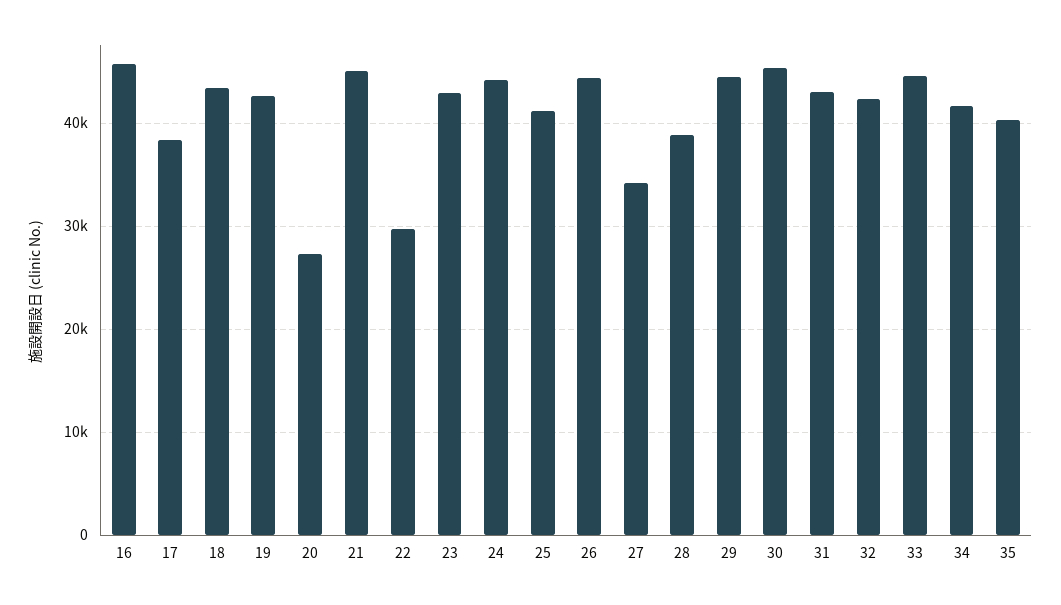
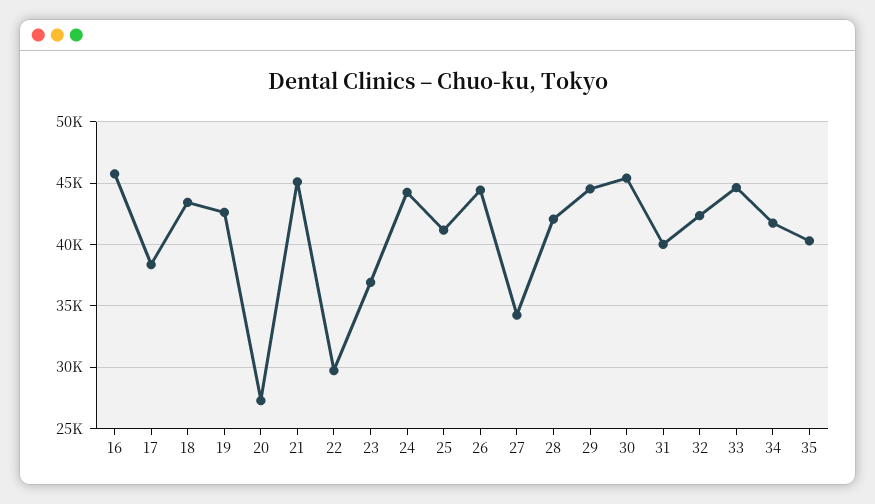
  {
    "16": 46000,
    "17": 38500,
    "18": 43500,
    "19": 42500,
    "20": 27500,
    "21": 45000,
    "22": 29500,
-   "23": 43000,
+   "23": 37000,
    "24": 44000,
    "25": 41000,
    "26": 44500,
    "27": 34000,
-   "28": 39000,
+   "28": 42000,
    "29": 44500,
    "30": 45500,
-   "31": 43000,
+   "31": 40000,
    "32": 42500,
    "33": 44500,
    "34": 41500,
    "35": 40500
  }

